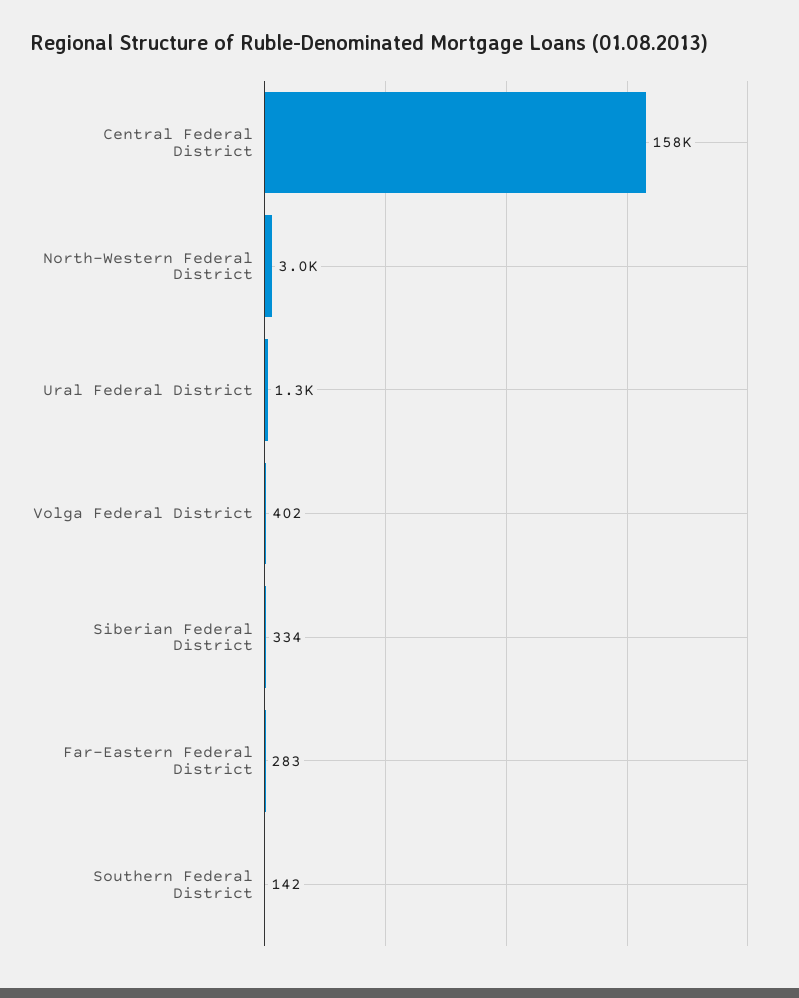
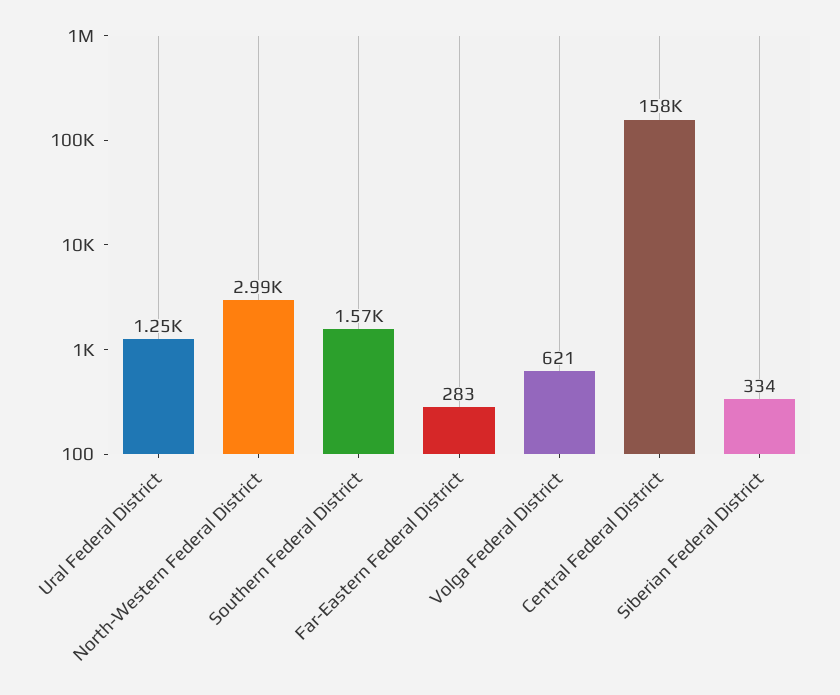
  {
    "Central Federal District": 158000,
    "North-Western Federal District": 2990,
    "Ural Federal District": 1250,
-   "Volga Federal District": 402,
+   "Volga Federal District": 621,
    "Siberian Federal District": 334,
    "Far-Eastern Federal District": 283,
-   "Southern Federal District": 142
+   "Southern Federal District": 1570
  }

